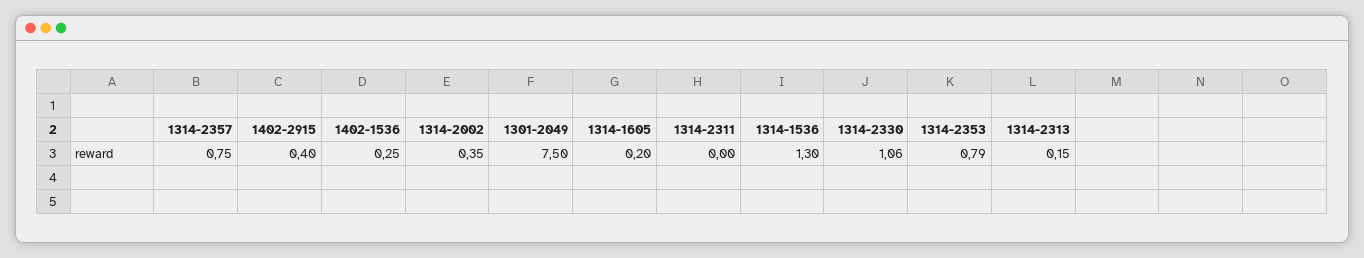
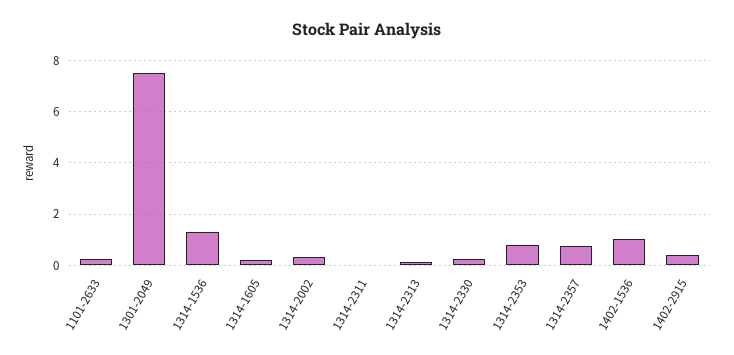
  {
    "1314-2357": 0.75,
    "1402-2915": 0.4,
-   "1402-1536": 0.25,
+   "1402-1536": 1,
    "1314-2002": 0.35,
    "1301-2049": 7.5,
    "1314-1605": 0.2,
    "1314-2311": 0,
    "1314-1536": 1.3,
-   "1314-2330": 1.06,
+   "1314-2330": 0.25,
    "1314-2353": 0.79,
-   "1314-2313": 0.15
+   "1314-2313": 0.15,
+   "1101-2633": 0.25
  }

